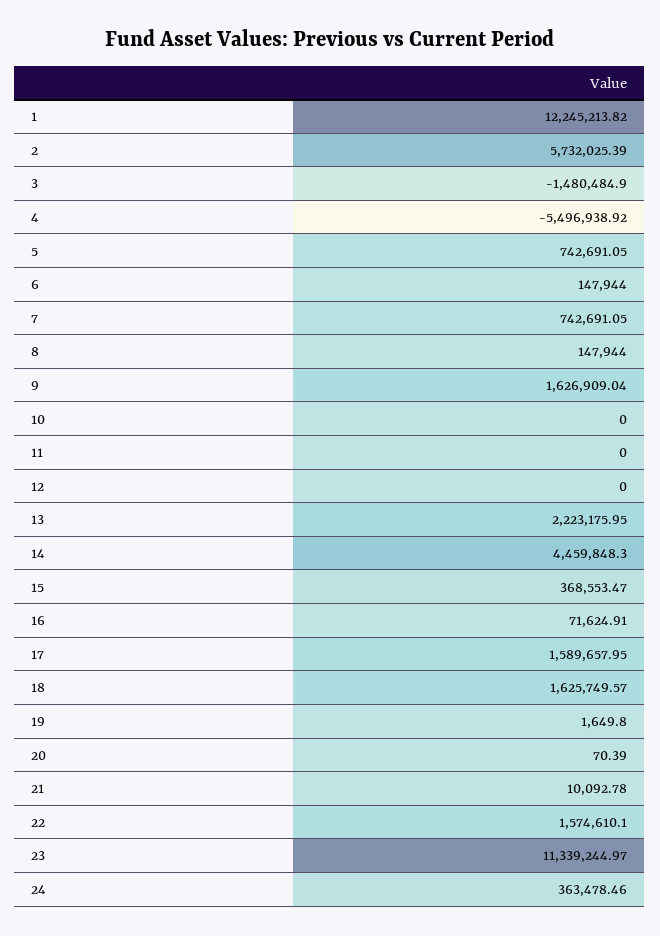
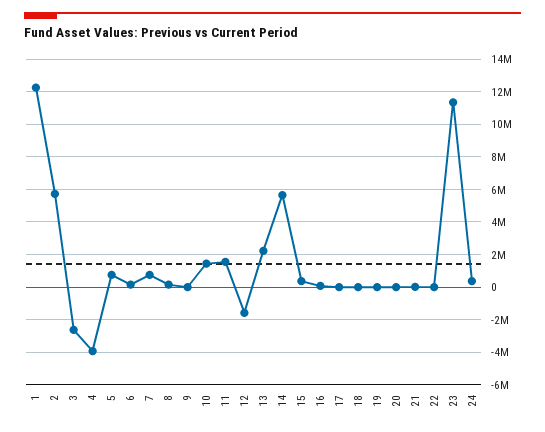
  {
    "1": 12245213.82,
    "2": 5732025.39,
-   "3": -1480484.9,
+   "3": -2500000,
-   "4": -5496938.92,
+   "4": -4000000,
    "5": 742691.05,
    "6": 147944,
    "7": 742691.05,
    "8": 147944,
-   "9": 1626909.04,
+   "9": 0,
-   "10": 0,
+   "10": 1500000,
-   "11": 0,
+   "11": 1500000,
-   "12": 0,
+   "12": -1500000,
    "13": 2223175.95,
-   "14": 4459848.3,
+   "14": 5500000,
    "15": 368553.47,
    "16": 71624.91,
-   "17": 1589657.95,
+   "17": 0,
-   "18": 1625749.57,
+   "18": 0,
    "19": 1649.8,
    "20": 70.39,
    "21": 10092.78,
-   "22": 1574610.1,
+   "22": 0,
    "23": 11339244.97,
    "24": 363478.46
  }

